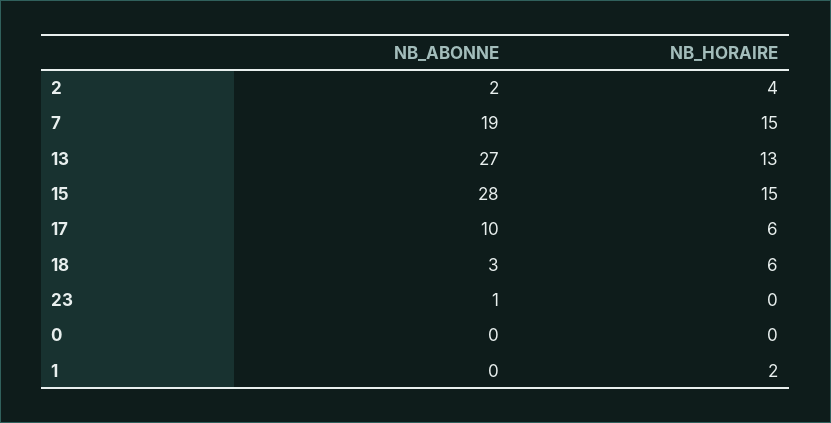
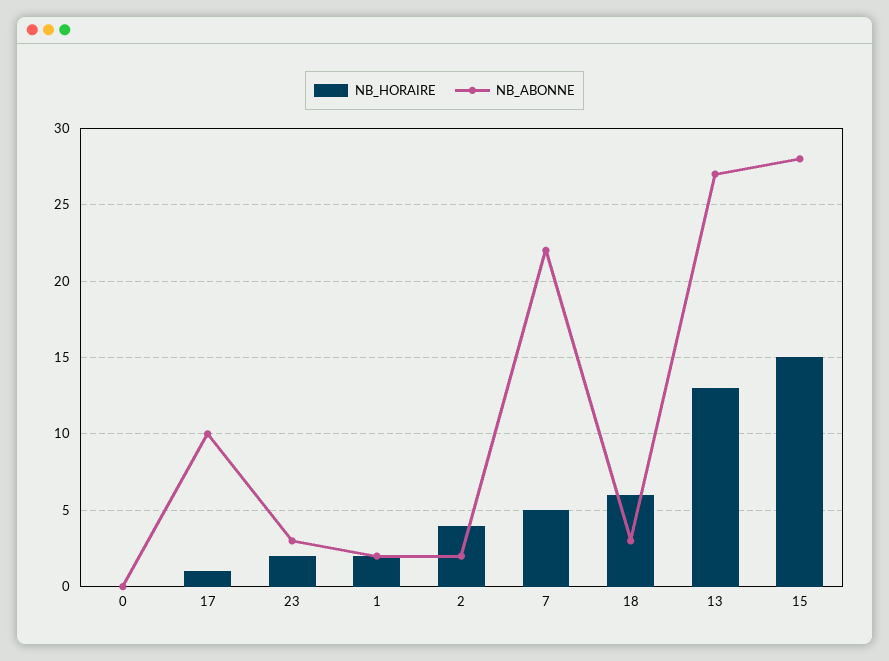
  {
    "NB_ABONNE": {
      "2": 2,
-     "7": 19,
+     "7": 22,
      "13": 27,
      "15": 28,
      "17": 10,
      "18": 3,
-     "23": 1,
+     "23": 3,
      "0": 0,
-     "1": 0
+     "1": 2
    },
    "NB_HORAIRE": {
      "2": 4,
-     "7": 15,
+     "7": 5,
      "13": 13,
      "15": 15,
-     "17": 6,
+     "17": 1,
      "18": 6,
-     "23": 0,
+     "23": 2,
      "0": 0,
      "1": 2
    }
  }

